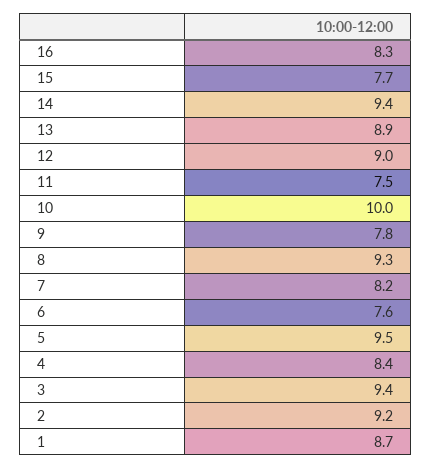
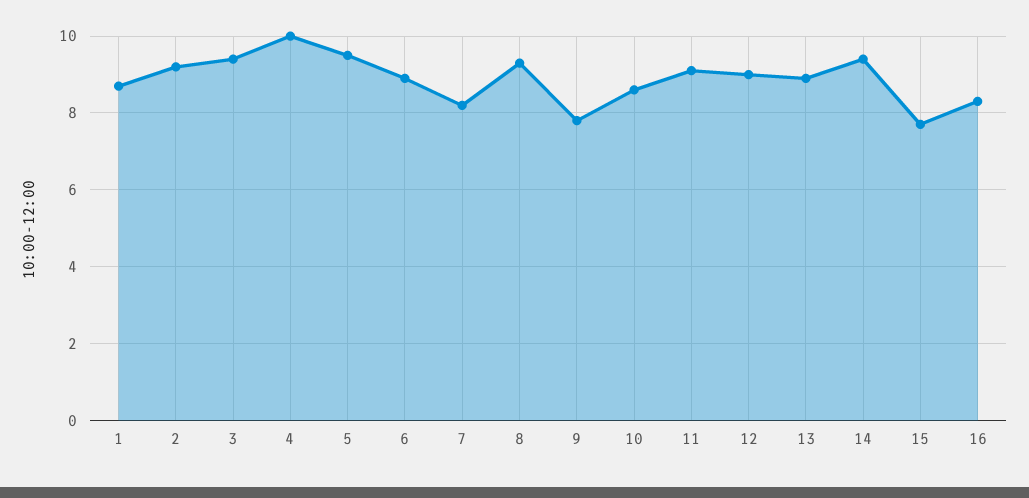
  {
    "16": 8.3,
    "15": 7.7,
    "14": 9.4,
    "13": 8.9,
    "12": 9,
-   "11": 7.5,
+   "11": 9,
-   "10": 10,
+   "10": 8.5,
    "9": 7.8,
    "8": 9.3,
    "7": 8.2,
-   "6": 7.6,
+   "6": 9,
    "5": 9.5,
-   "4": 8.4,
+   "4": 10,
    "3": 9.4,
    "2": 9.2,
    "1": 8.7
  }

